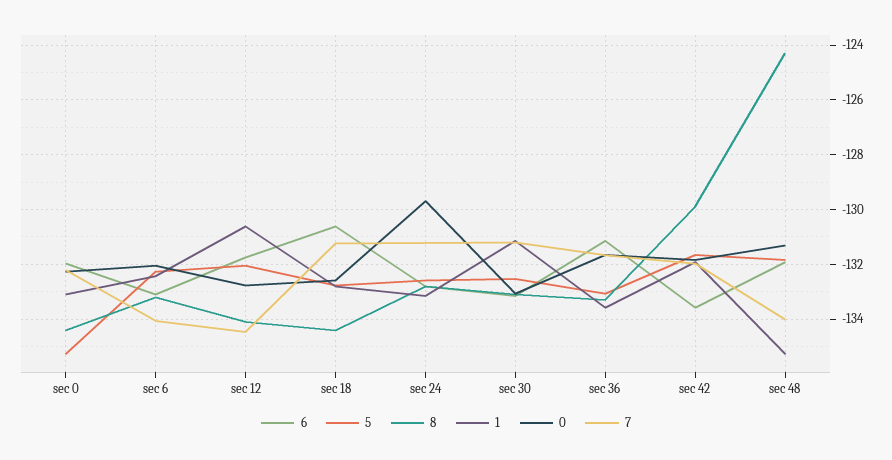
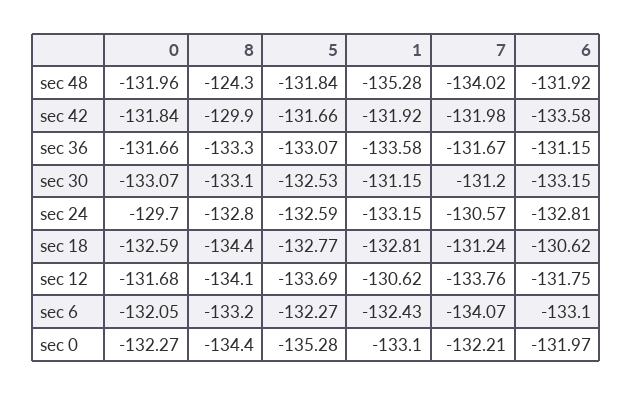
  {
    "6": {
      "sec 0": -131.97,
      "sec 6": -133.1,
      "sec 12": -131.75,
      "sec 18": -130.62,
      "sec 24": -132.81,
      "sec 30": -133.15,
      "sec 36": -131.15,
      "sec 42": -133.58,
      "sec 48": -131.92
    },
    "5": {
      "sec 0": -135.28,
      "sec 6": -132.27,
-     "sec 12": -132,
+     "sec 12": -133.69,
      "sec 18": -132.77,
      "sec 24": -132.59,
      "sec 30": -132.53,
      "sec 36": -133.07,
      "sec 42": -131.66,
      "sec 48": -131.84
    },
    "8": {
      "sec 0": -134.4,
      "sec 6": -133.2,
      "sec 12": -134.1,
      "sec 18": -134.4,
      "sec 24": -132.8,
      "sec 30": -133.1,
      "sec 36": -133.3,
      "sec 42": -129.9,
      "sec 48": -124.3
    },
    "1": {
      "sec 0": -133.1,
      "sec 6": -132.43,
      "sec 12": -130.62,
      "sec 18": -132.81,
      "sec 24": -133.15,
      "sec 30": -131.15,
      "sec 36": -133.58,
      "sec 42": -131.92,
      "sec 48": -135.28
    },
    "0": {
      "sec 0": -132.27,
      "sec 6": -132.05,
-     "sec 12": -132.75,
+     "sec 12": -131.68,
      "sec 18": -132.59,
      "sec 24": -129.7,
      "sec 30": -133.07,
      "sec 36": -131.66,
      "sec 42": -131.84,
-     "sec 48": -131.25
+     "sec 48": -131.96
    },
    "7": {
      "sec 0": -132.21,
      "sec 6": -134.07,
-     "sec 12": -134.5,
+     "sec 12": -133.76,
      "sec 18": -131.24,
-     "sec 24": -131.25,
+     "sec 24": -130.57,
      "sec 30": -131.2,
      "sec 36": -131.67,
      "sec 42": -131.98,
      "sec 48": -134.02
    }
  }

